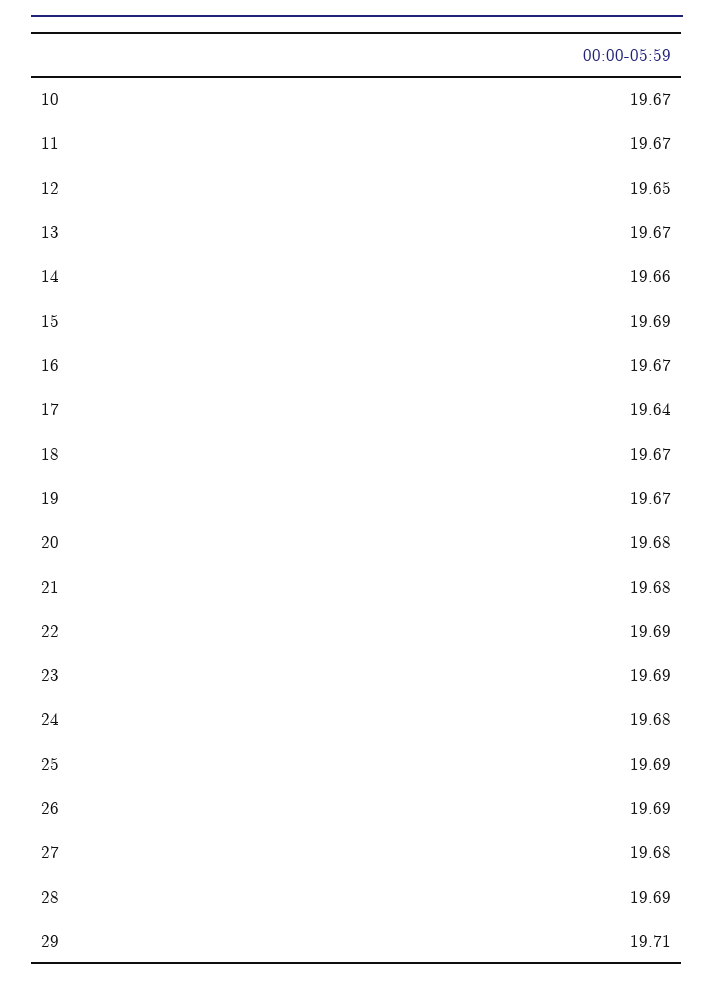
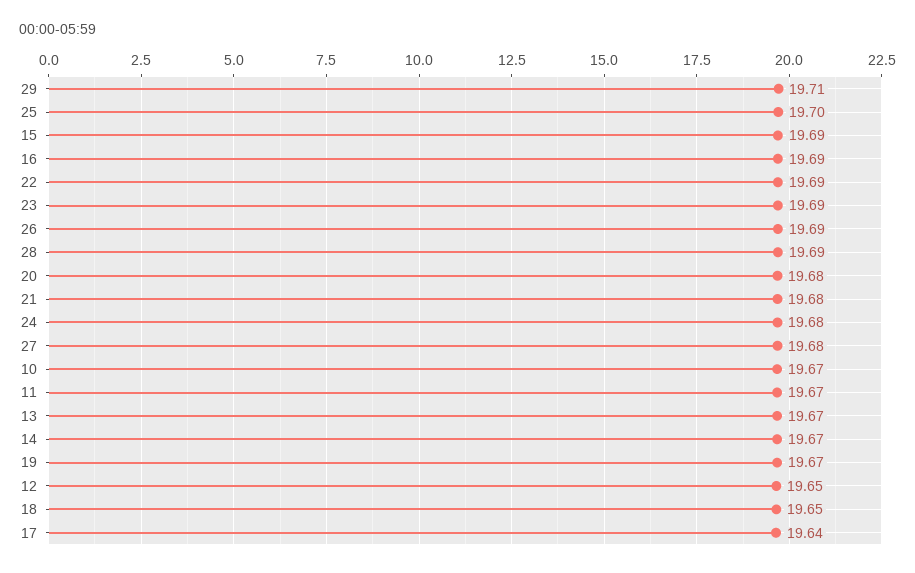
  {
    "10": 19.67,
    "11": 19.67,
    "12": 19.65,
    "13": 19.67,
-   "14": 19.66,
+   "14": 19.67,
    "15": 19.69,
-   "16": 19.67,
+   "16": 19.69,
    "17": 19.64,
-   "18": 19.67,
+   "18": 19.65,
    "19": 19.67,
    "20": 19.68,
    "21": 19.68,
    "22": 19.69,
    "23": 19.69,
    "24": 19.68,
-   "25": 19.69,
+   "25": 19.7,
    "26": 19.69,
    "27": 19.68,
    "28": 19.69,
    "29": 19.71
  }

